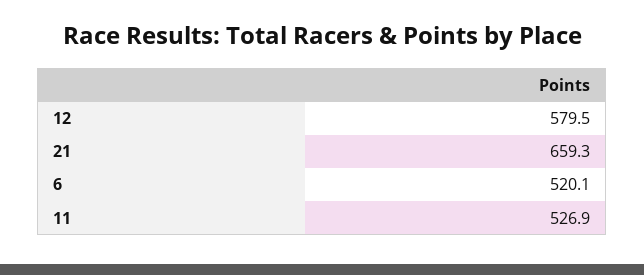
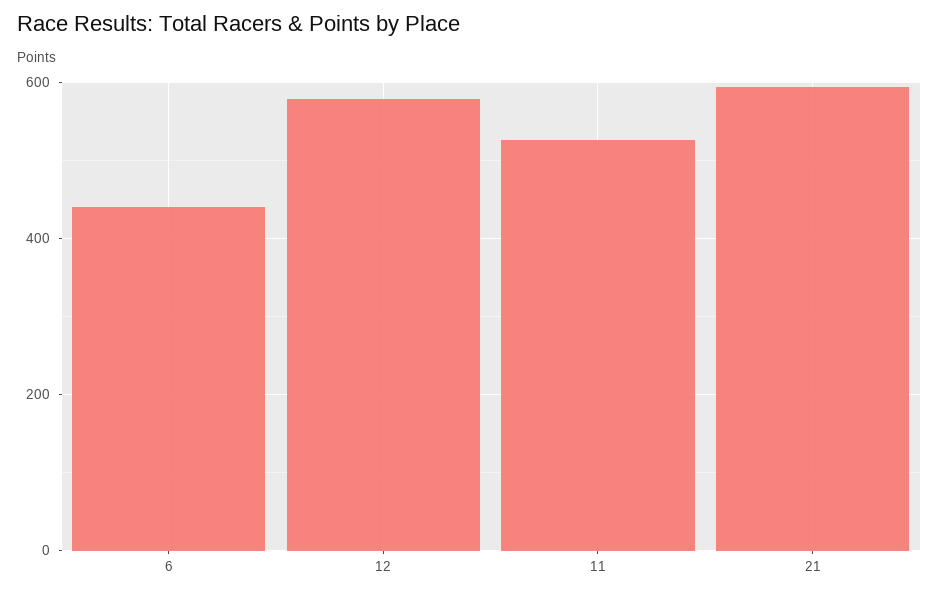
  {
    "12": 579.5,
-   "21": 659.3,
+   "21": 600,
-   "6": 520.1,
+   "6": 440,
    "11": 526.9
  }

